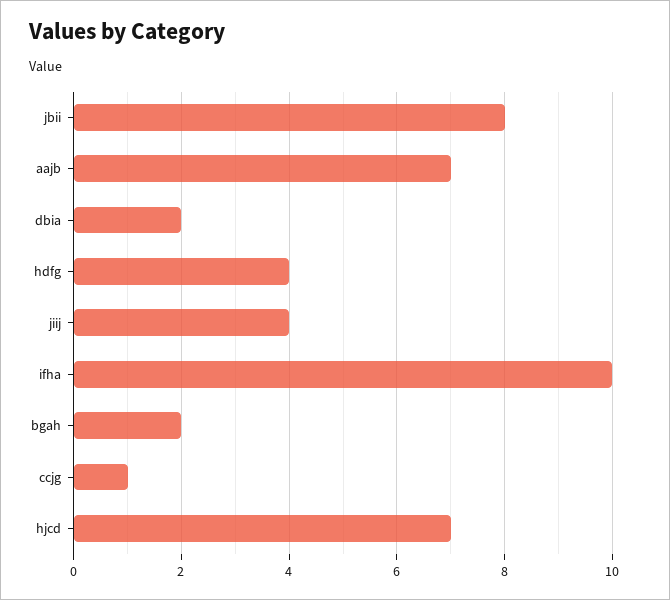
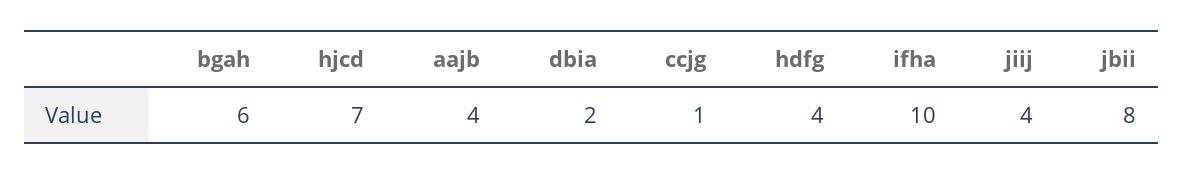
  {
    "jbii": 8,
-   "aajb": 7,
+   "aajb": 4,
    "dbia": 2,
    "hdfg": 4,
    "jiij": 4,
    "ifha": 10,
-   "bgah": 2,
+   "bgah": 6,
    "ccjg": 1,
    "hjcd": 7
  }

